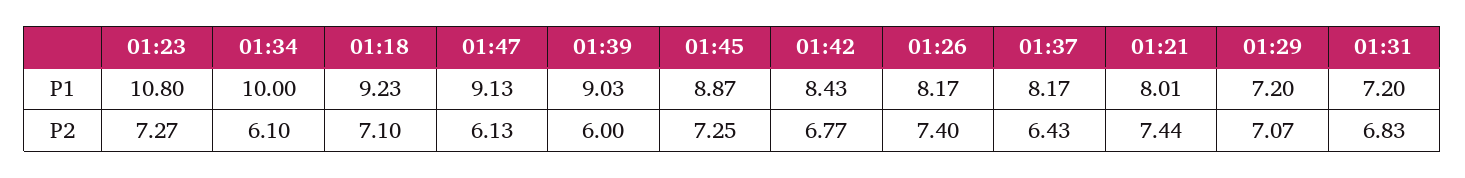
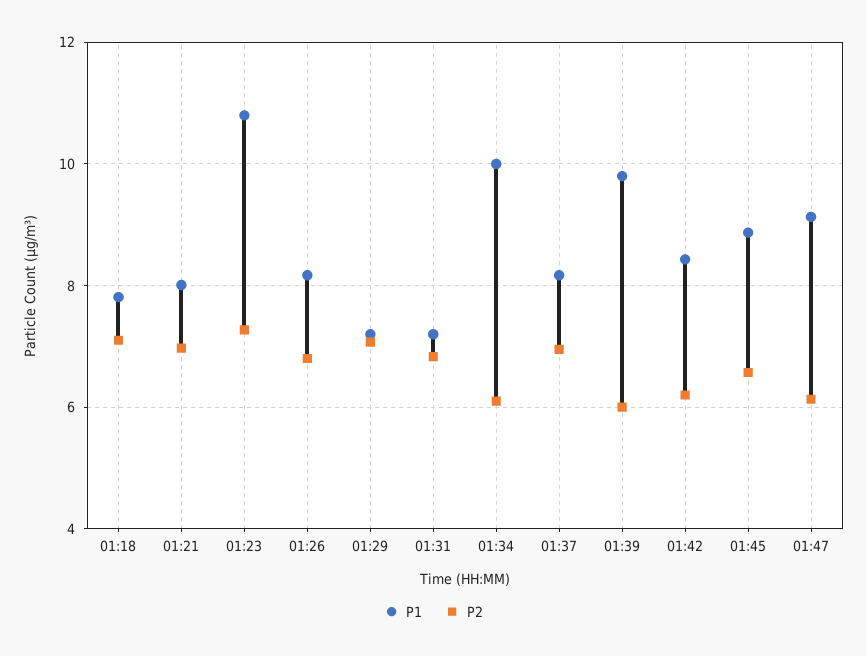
  {
    "P1": {
      "01:23": 10.8,
      "01:34": 10,
-     "01:18": 9.23,
+     "01:18": 7.8,
      "01:47": 9.13,
-     "01:39": 9.03,
+     "01:39": 9.8,
      "01:45": 8.87,
      "01:42": 8.43,
      "01:26": 8.17,
      "01:37": 8.17,
      "01:21": 8.01,
      "01:29": 7.2,
      "01:31": 7.2
    },
    "P2": {
      "01:23": 7.27,
      "01:34": 6.1,
      "01:18": 7.1,
      "01:47": 6.13,
      "01:39": 6,
-     "01:45": 7.25,
+     "01:45": 6.6,
-     "01:42": 6.77,
+     "01:42": 6.2,
-     "01:26": 7.4,
+     "01:26": 6.8,
-     "01:37": 6.43,
+     "01:37": 7,
-     "01:21": 7.44,
+     "01:21": 7,
      "01:29": 7.07,
      "01:31": 6.83
    }
  }

